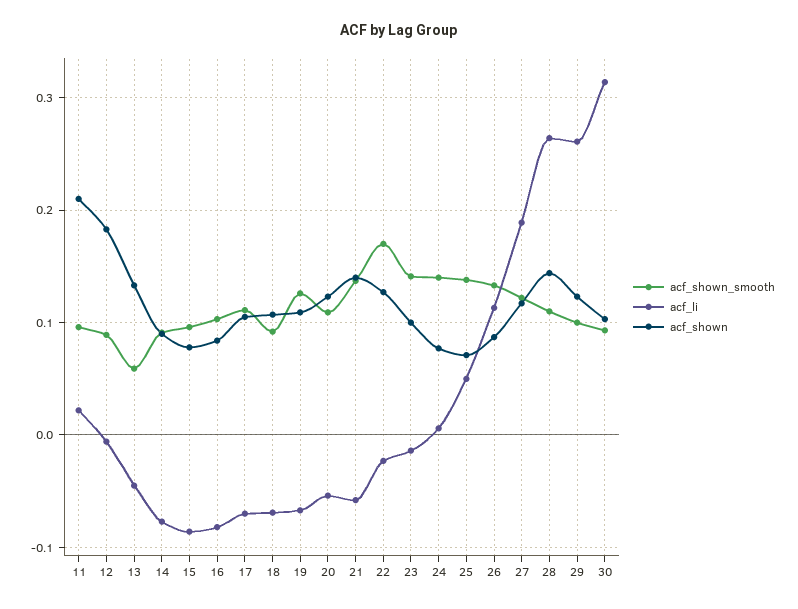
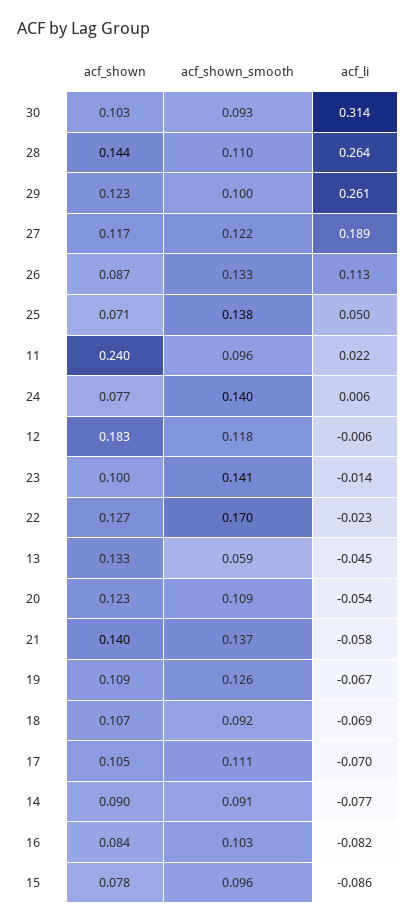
  {
    "acf_shown_smooth": {
      "11": 0.096,
-     "12": 0.09,
+     "12": 0.118,
      "13": 0.059,
      "14": 0.091,
      "15": 0.096,
      "16": 0.103,
      "17": 0.111,
      "18": 0.092,
      "19": 0.126,
      "20": 0.109,
      "21": 0.137,
      "22": 0.17,
      "23": 0.141,
      "24": 0.14,
      "25": 0.138,
      "26": 0.133,
      "27": 0.122,
      "28": 0.11,
      "29": 0.1,
      "30": 0.093
    },
    "acf_li": {
      "11": 0.022,
      "12": -0.006,
      "13": -0.045,
      "14": -0.077,
      "15": -0.086,
      "16": -0.082,
      "17": -0.07,
      "18": -0.069,
      "19": -0.067,
      "20": -0.054,
      "21": -0.058,
      "22": -0.023,
      "23": -0.014,
      "24": 0.006,
      "25": 0.05,
      "26": 0.113,
      "27": 0.189,
      "28": 0.264,
      "29": 0.261,
      "30": 0.314
    },
    "acf_shown": {
-     "11": 0.21,
+     "11": 0.24,
      "12": 0.183,
      "13": 0.133,
      "14": 0.09,
      "15": 0.078,
      "16": 0.084,
      "17": 0.105,
      "18": 0.107,
      "19": 0.109,
      "20": 0.123,
      "21": 0.14,
      "22": 0.127,
      "23": 0.1,
      "24": 0.077,
      "25": 0.071,
      "26": 0.087,
      "27": 0.117,
      "28": 0.144,
      "29": 0.123,
      "30": 0.103
    }
  }

